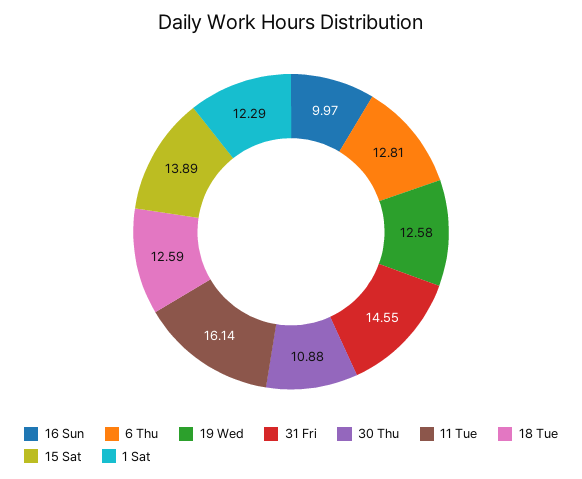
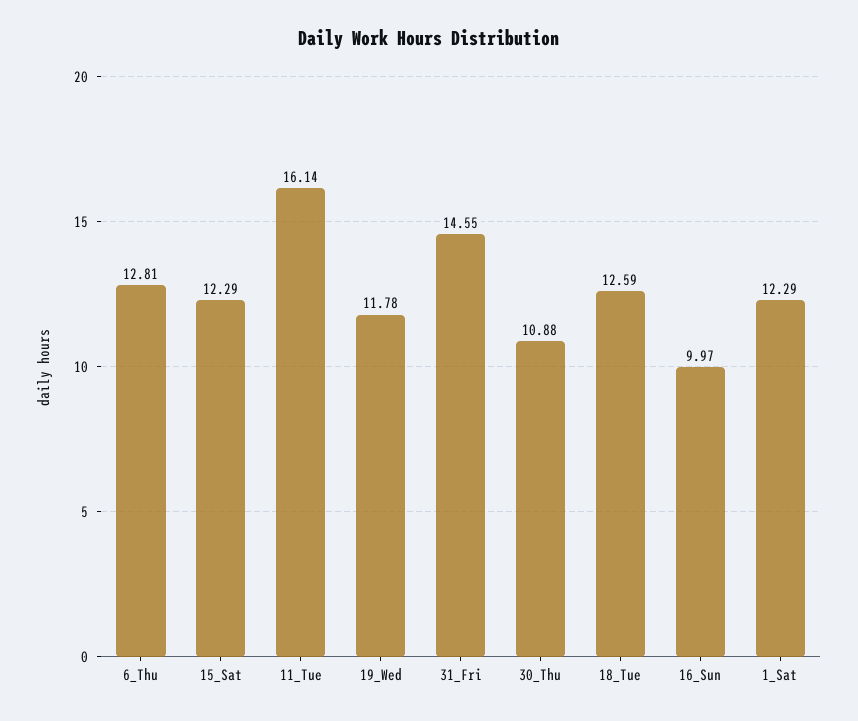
  {
    "16 Sun": 9.97,
    "6 Thu": 12.81,
-   "19 Wed": 12.58,
+   "19 Wed": 11.78,
    "31 Fri": 14.55,
    "30 Thu": 10.88,
    "11 Tue": 16.14,
    "18 Tue": 12.59,
-   "15 Sat": 13.89,
+   "15 Sat": 12.29,
    "1 Sat": 12.29
  }

